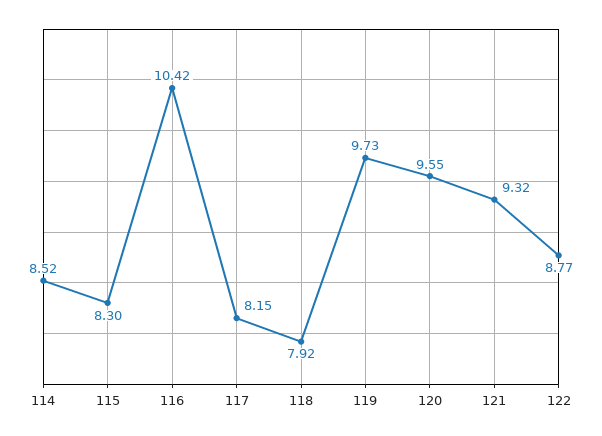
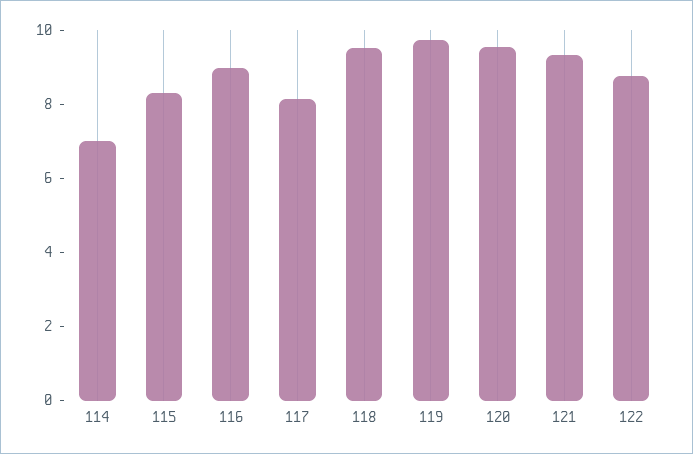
  {
-   "114": 8.52,
+   "114": 7,
    "115": 8.3,
-   "116": 10.42,
+   "116": 9,
    "117": 8.15,
-   "118": 7.92,
+   "118": 9.5,
    "119": 9.73,
    "120": 9.55,
    "121": 9.32,
    "122": 8.77
  }

